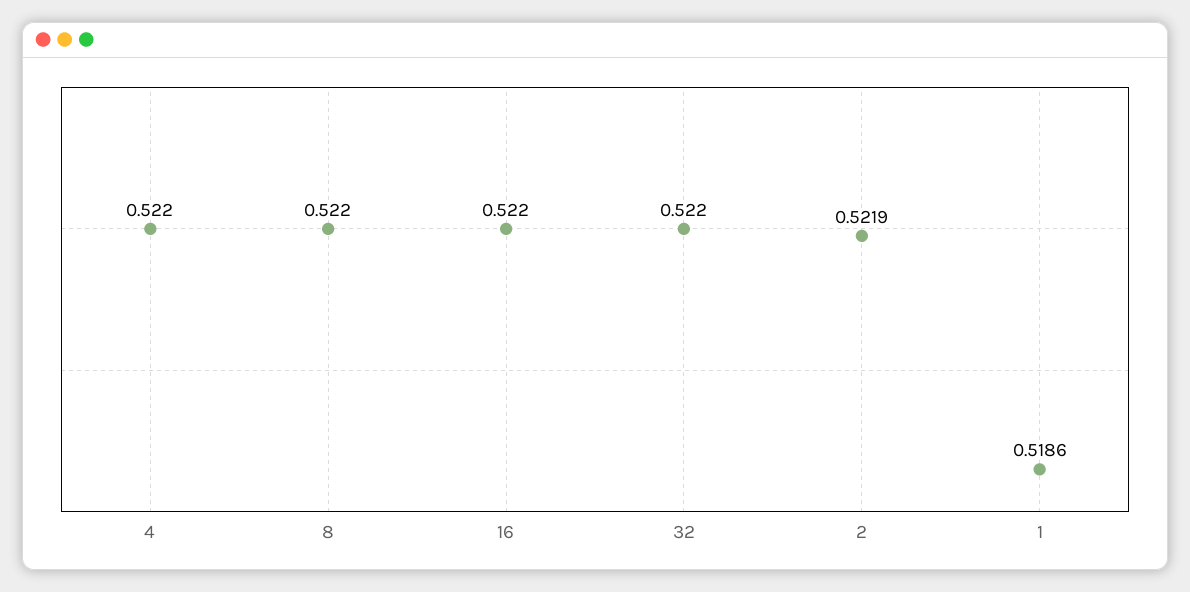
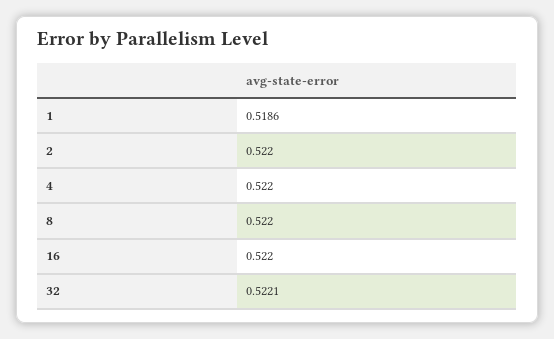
  {
    "4": 0.522,
    "8": 0.522,
    "16": 0.522,
-   "32": 0.522,
+   "32": 0.5221,
-   "2": 0.5219,
+   "2": 0.522,
    "1": 0.5186
  }

